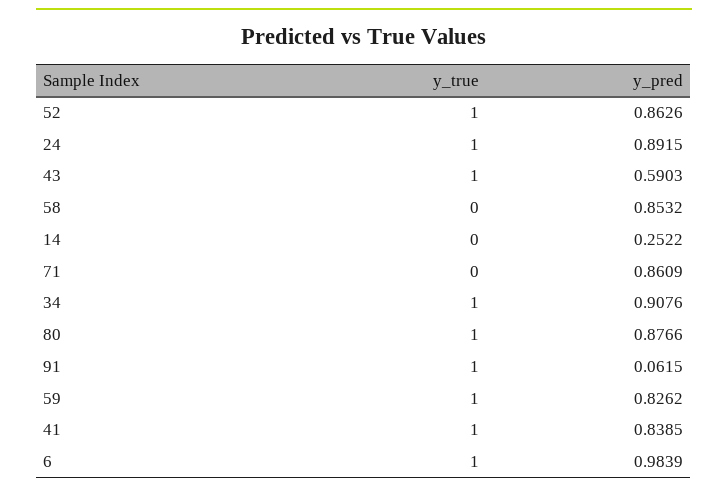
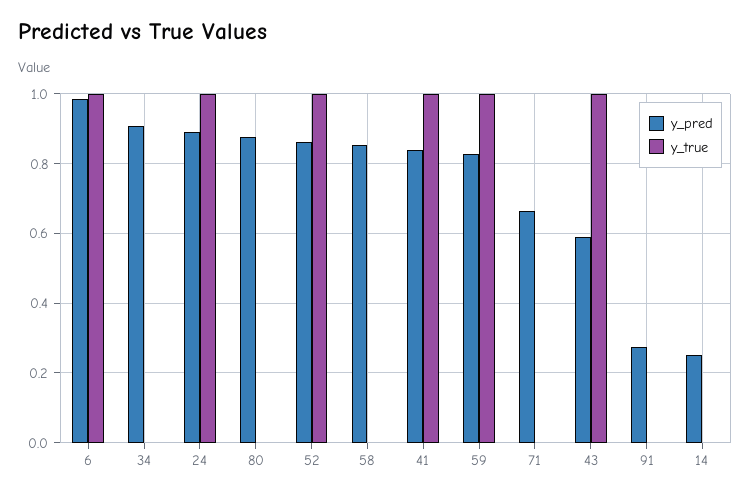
  {
    "y_true": {
      "52": 1,
      "24": 1,
      "43": 1,
      "58": 0,
      "14": 0,
      "71": 0,
-     "34": 1,
+     "34": 0,
-     "80": 1,
+     "80": 0,
-     "91": 1,
+     "91": 0,
      "59": 1,
      "41": 1,
      "6": 1
    },
    "y_pred": {
      "52": 0.8626,
      "24": 0.8915,
      "43": 0.5903,
      "58": 0.8532,
      "14": 0.2522,
-     "71": 0.8609,
+     "71": 0.66,
      "34": 0.9076,
      "80": 0.8766,
-     "91": 0.0615,
+     "91": 0.28,
      "59": 0.8262,
      "41": 0.8385,
      "6": 0.9839
    }
  }

